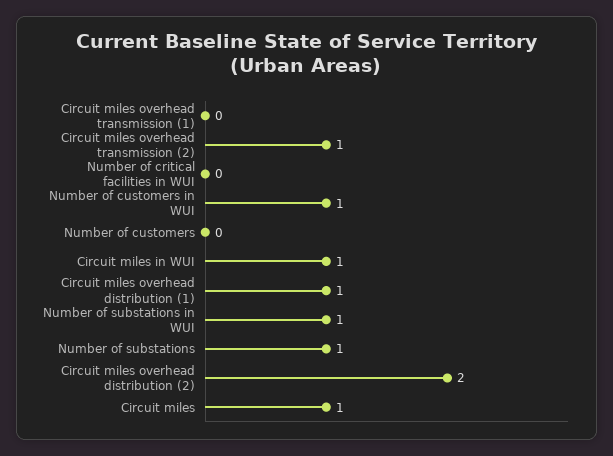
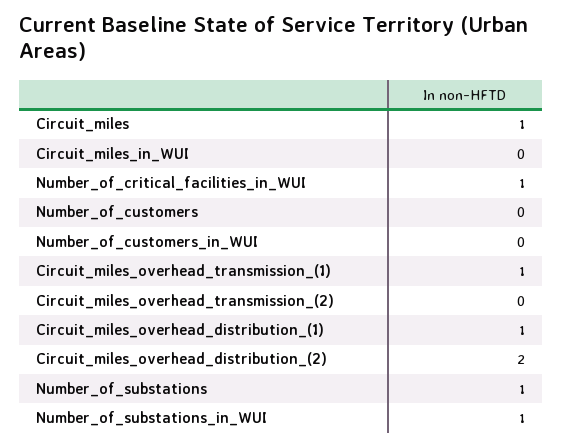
  {
-   "Circuit miles overhead transmission (1)": 0,
+   "Circuit miles overhead transmission (1)": 1,
-   "Circuit miles overhead transmission (2)": 1,
+   "Circuit miles overhead transmission (2)": 0,
-   "Number of critical facilities in WUI": 0,
+   "Number of critical facilities in WUI": 1,
-   "Number of customers in WUI": 1,
+   "Number of customers in WUI": 0,
    "Number of customers": 0,
-   "Circuit miles in WUI": 1,
+   "Circuit miles in WUI": 0,
    "Circuit miles overhead distribution (1)": 1,
    "Number of substations in WUI": 1,
    "Number of substations": 1,
    "Circuit miles overhead distribution (2)": 2,
    "Circuit miles": 1
  }

